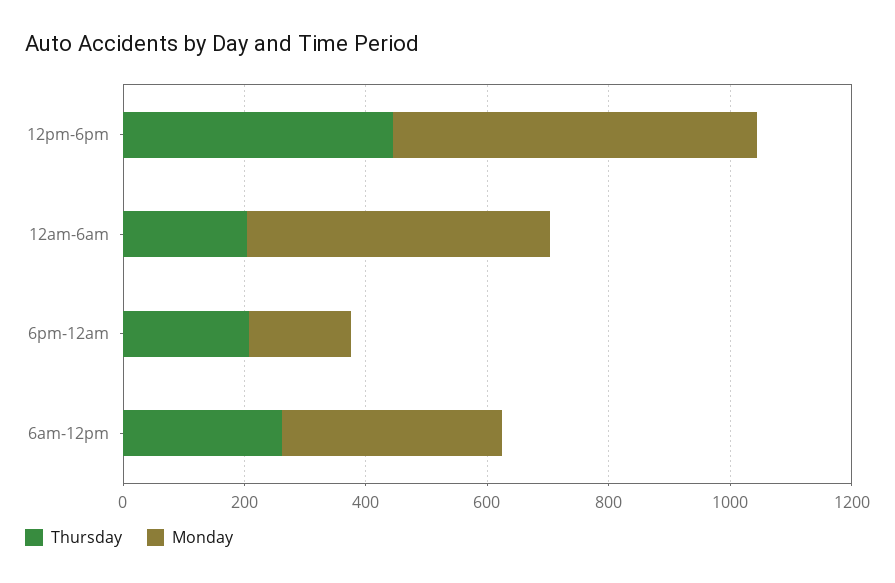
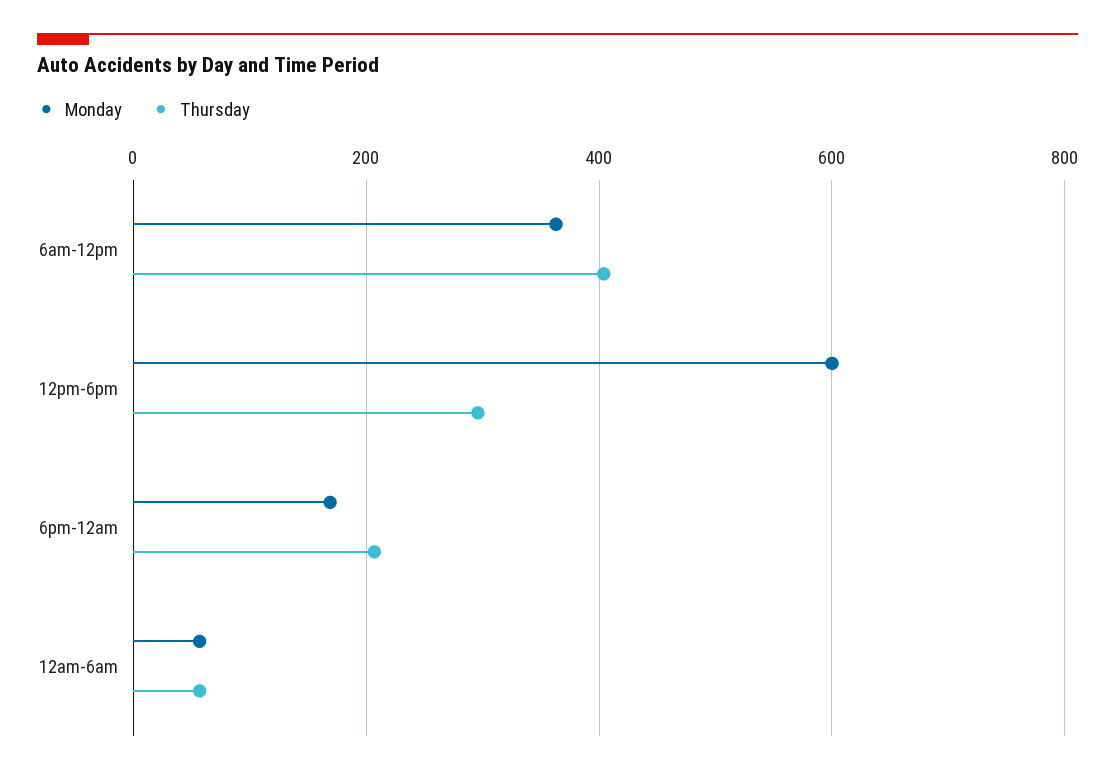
  {
    "Thursday": {
-     "12pm-6pm": 450,
+     "12pm-6pm": 300,
-     "12am-6am": 200,
+     "12am-6am": 60,
      "6pm-12am": 200,
-     "6am-12pm": 250
+     "6am-12pm": 400
    },
    "Monday": {
      "12pm-6pm": 600,
-     "12am-6am": 500,
+     "12am-6am": 60,
      "6pm-12am": 160,
      "6am-12pm": 360
    }
  }

